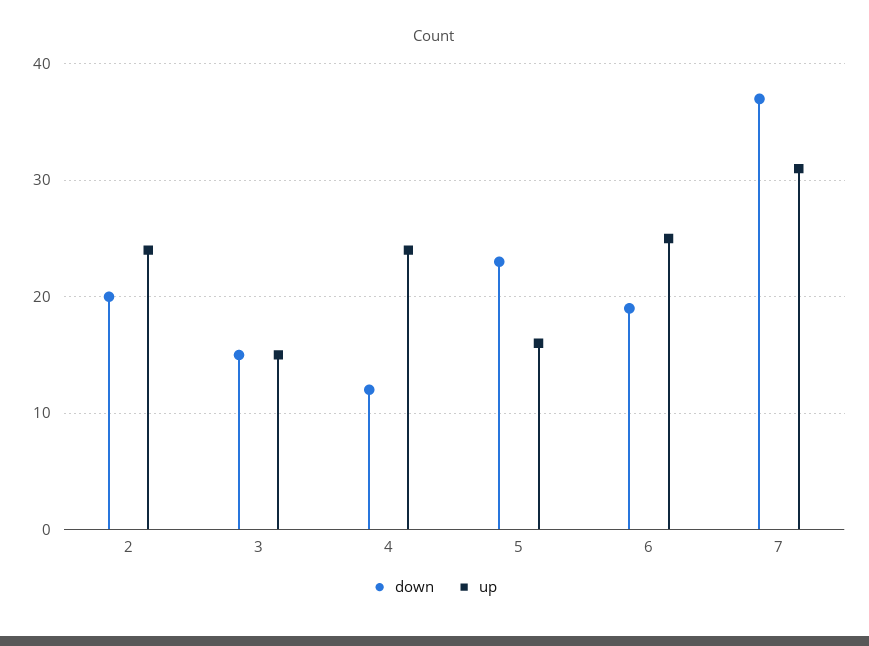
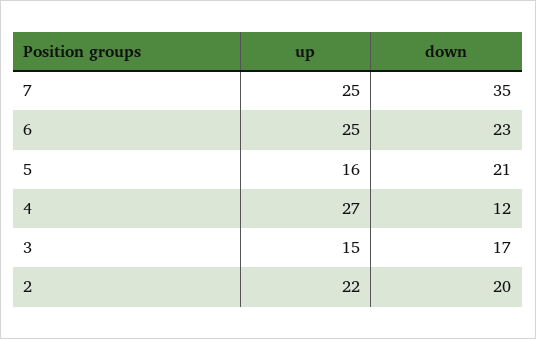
  {
    "down": {
      "2": 20,
-     "3": 15,
+     "3": 17,
      "4": 12,
-     "5": 23,
+     "5": 21,
-     "6": 19,
+     "6": 23,
-     "7": 37
+     "7": 35
    },
    "up": {
-     "2": 24,
+     "2": 22,
      "3": 15,
-     "4": 24,
+     "4": 27,
      "5": 16,
      "6": 25,
-     "7": 31
+     "7": 25
    }
  }

